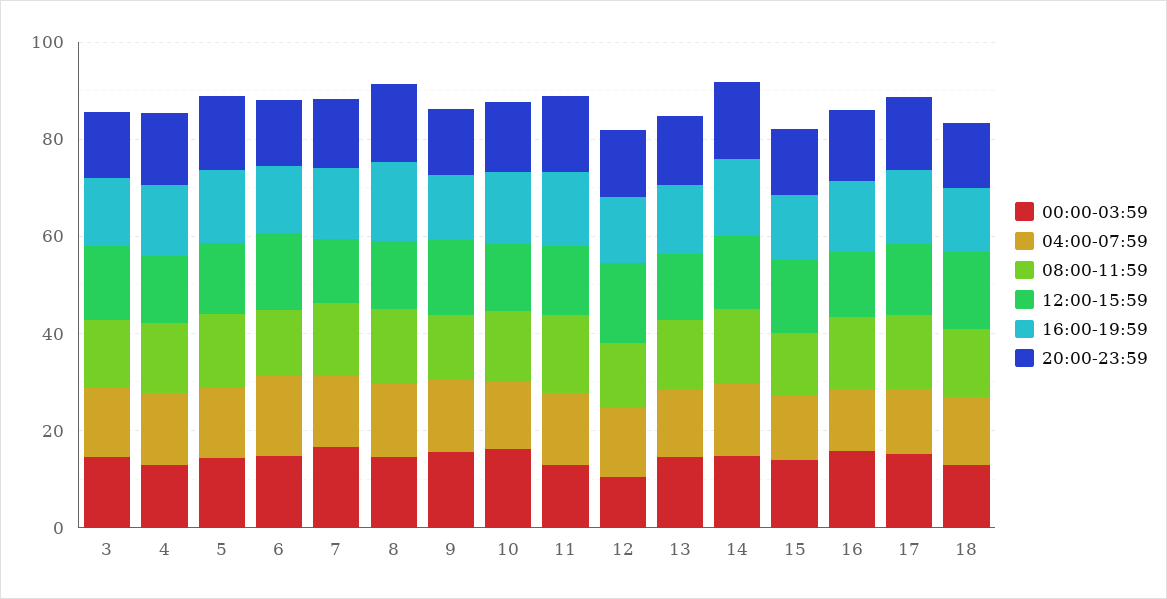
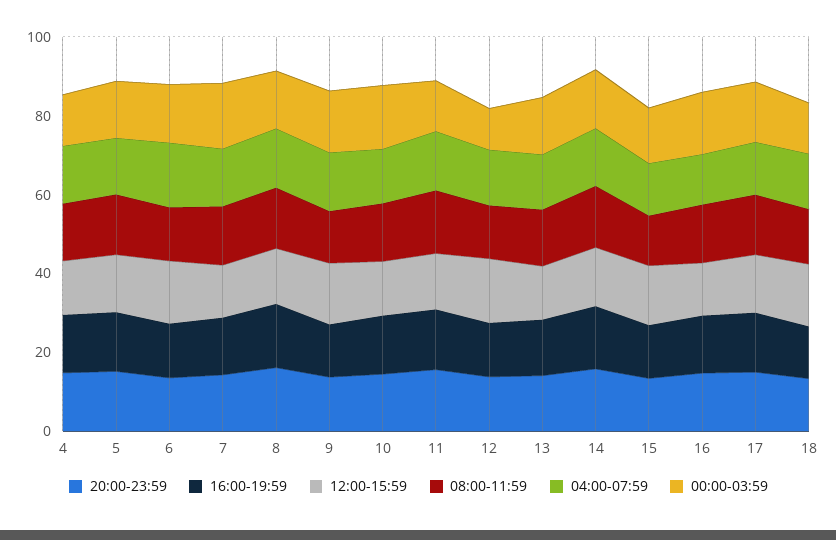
  {
    "00:00-03:59": {
-     "3": 15,
      "4": 15,
      "5": 15,
      "6": 15,
      "7": 15,
      "8": 15,
      "9": 15,
      "10": 15,
      "11": 15,
      "12": 10,
      "13": 15,
      "14": 15,
      "15": 15,
      "16": 15,
      "17": 15,
      "18": 15
    },
    "04:00-07:59": {
-     "3": 15,
      "4": 15,
      "5": 15,
      "6": 15,
      "7": 15,
      "8": 15,
      "9": 15,
      "10": 15,
      "11": 15,
      "12": 15,
      "13": 15,
      "14": 15,
      "15": 15,
      "16": 15,
      "17": 15,
      "18": 15
    },
    "08:00-11:59": {
-     "3": 15,
      "4": 15,
      "5": 15,
      "6": 15,
      "7": 15,
      "8": 15,
      "9": 15,
      "10": 15,
      "11": 15,
      "12": 15,
      "13": 15,
      "14": 15,
      "15": 15,
      "16": 15,
      "17": 15,
      "18": 15
    },
    "12:00-15:59": {
-     "3": 15,
      "4": 15,
      "5": 15,
      "6": 15,
      "7": 15,
      "8": 15,
      "9": 15,
      "10": 15,
      "11": 15,
      "12": 15,
      "13": 15,
      "14": 15,
      "15": 15,
      "16": 15,
      "17": 15,
      "18": 15
    },
    "16:00-19:59": {
-     "3": 15,
      "4": 15,
      "5": 15,
      "6": 15,
      "7": 15,
      "8": 15,
      "9": 15,
      "10": 15,
      "11": 15,
      "12": 15,
      "13": 15,
      "14": 15,
      "15": 15,
      "16": 15,
      "17": 15,
      "18": 15
    },
    "20:00-23:59": {
-     "3": 15,
      "4": 15,
      "5": 15,
      "6": 15,
      "7": 15,
      "8": 15,
      "9": 15,
      "10": 15,
      "11": 15,
      "12": 15,
      "13": 15,
      "14": 15,
      "15": 15,
      "16": 15,
      "17": 15,
      "18": 15
    }
  }

